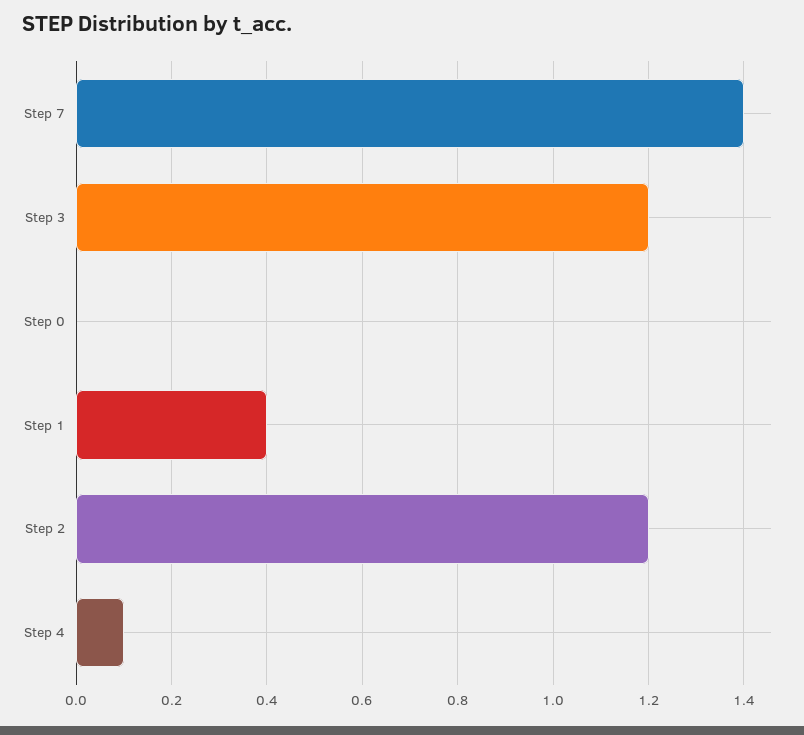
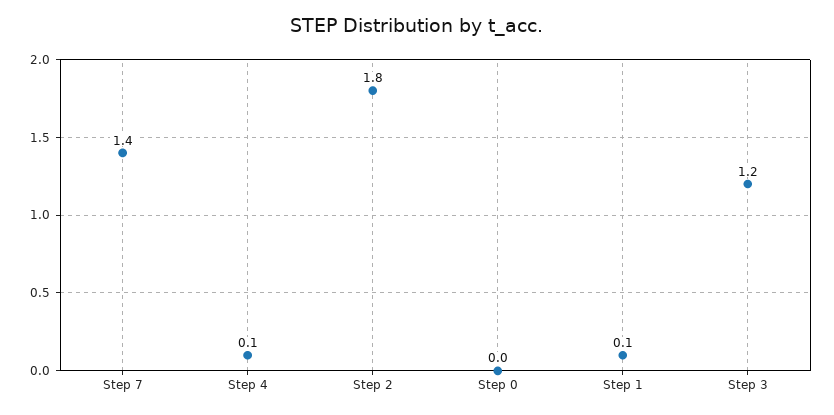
  {
    "Step 7": 1.4,
    "Step 3": 1.2,
    "Step 0": 0,
-   "Step 1": 0.4,
+   "Step 1": 0.1,
-   "Step 2": 1.2,
+   "Step 2": 1.8,
    "Step 4": 0.1
  }

